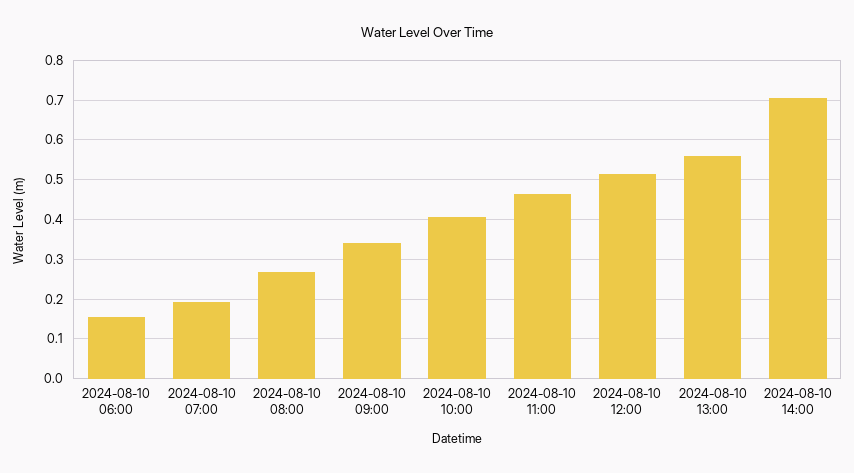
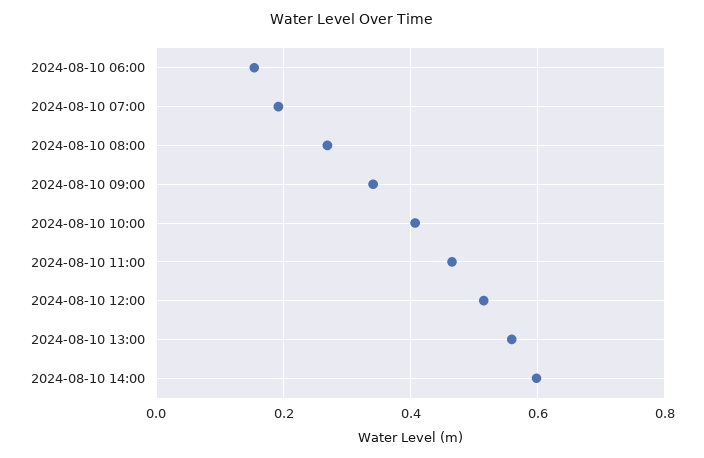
  {
    "2024-08-10 06:00": 0.16,
    "2024-08-10 07:00": 0.2,
    "2024-08-10 08:00": 0.26,
    "2024-08-10 09:00": 0.34,
    "2024-08-10 10:00": 0.4,
    "2024-08-10 11:00": 0.46,
    "2024-08-10 12:00": 0.52,
    "2024-08-10 13:00": 0.56,
-   "2024-08-10 14:00": 0.7
+   "2024-08-10 14:00": 0.6
  }

